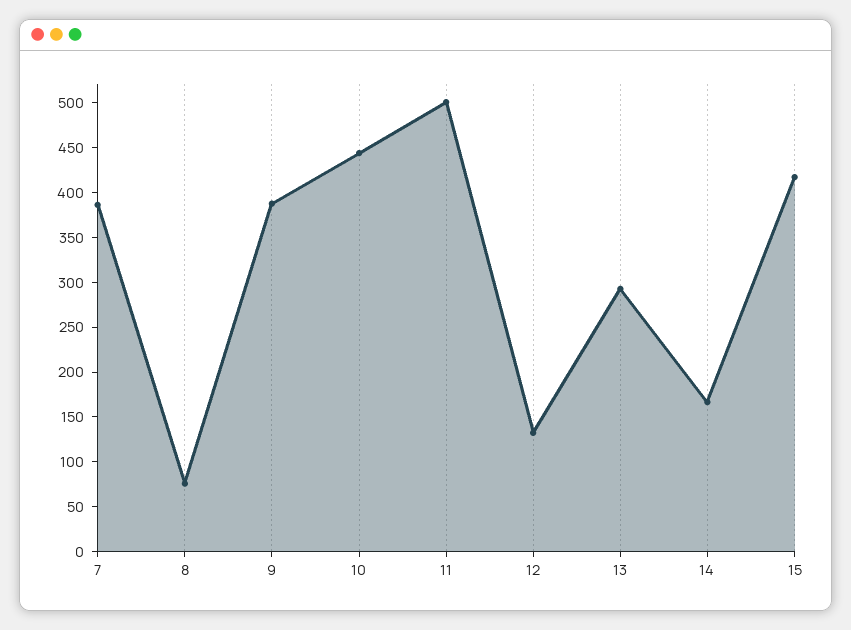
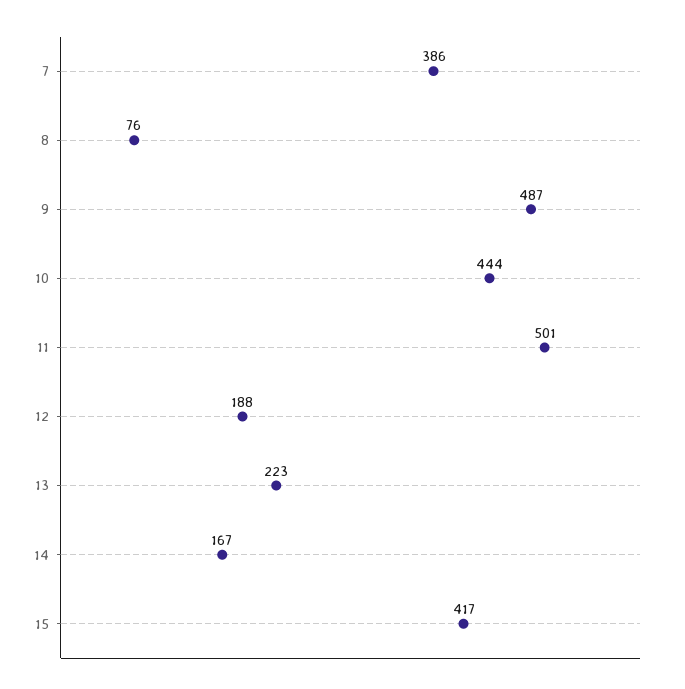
  {
    "7": 386,
    "8": 76,
-   "9": 390,
+   "9": 487,
    "10": 444,
    "11": 501,
-   "12": 130,
+   "12": 188,
-   "13": 290,
+   "13": 223,
    "14": 167,
    "15": 417
  }

